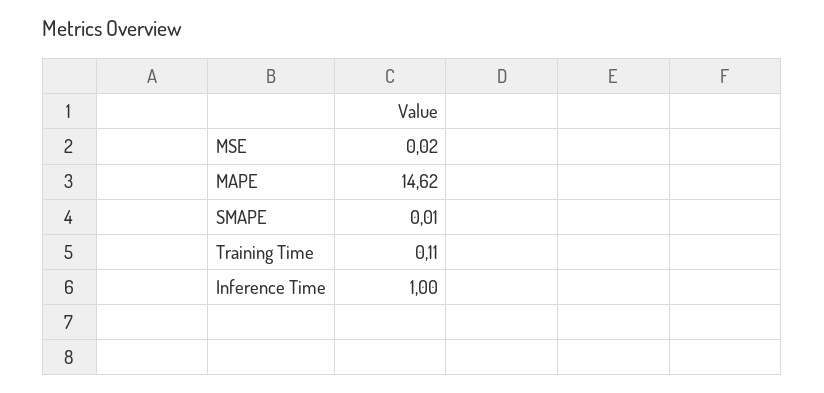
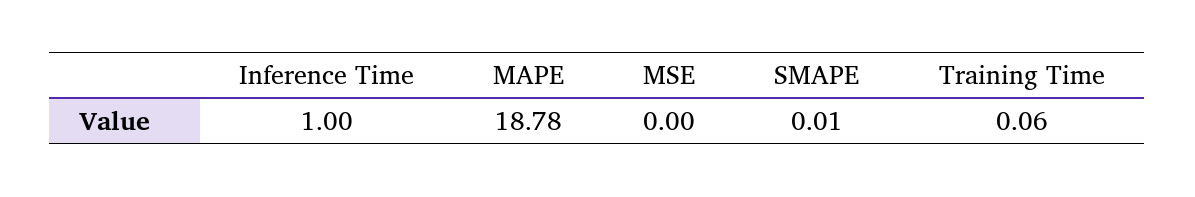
  {
-   "MSE": 0.02,
+   "MSE": 0,
-   "MAPE": 14.62,
+   "MAPE": 18.78,
    "SMAPE": 0.01,
-   "Training Time": 0.11,
+   "Training Time": 0.06,
    "Inference Time": 1
  }

